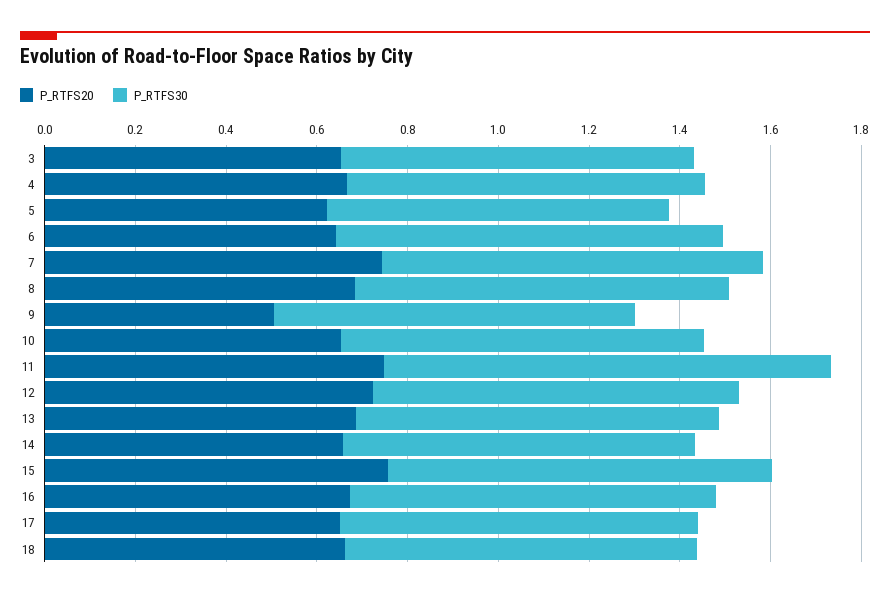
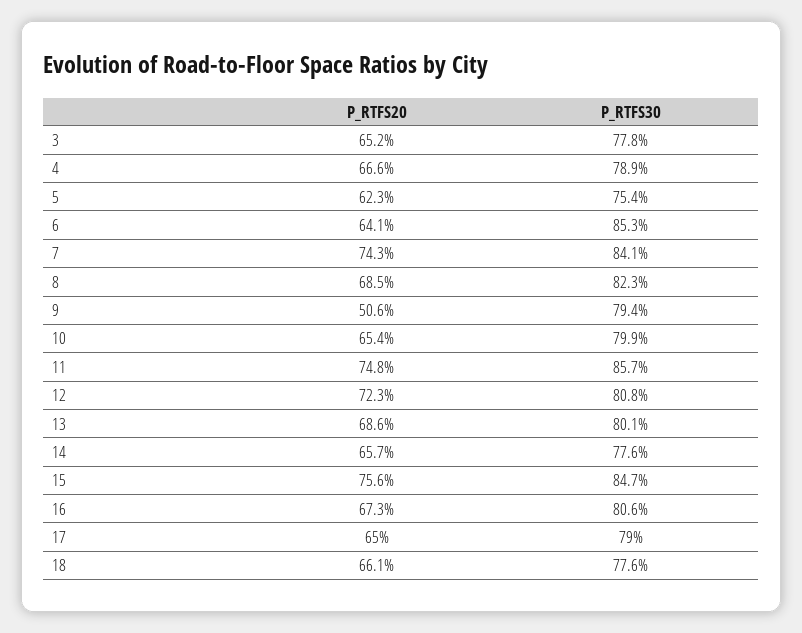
  {
    "P_RTFS20": {
      "3": 0.652,
      "4": 0.666,
      "5": 0.623,
      "6": 0.641,
      "7": 0.743,
      "8": 0.685,
      "9": 0.506,
      "10": 0.654,
      "11": 0.748,
      "12": 0.723,
      "13": 0.686,
      "14": 0.657,
      "15": 0.756,
      "16": 0.673,
      "17": 0.65,
      "18": 0.661
    },
    "P_RTFS30": {
      "3": 0.778,
      "4": 0.789,
      "5": 0.754,
      "6": 0.853,
      "7": 0.841,
      "8": 0.823,
      "9": 0.794,
      "10": 0.799,
-     "11": 1,
+     "11": 0.857,
      "12": 0.808,
      "13": 0.801,
      "14": 0.776,
      "15": 0.847,
      "16": 0.806,
      "17": 0.79,
      "18": 0.776
    }
  }

